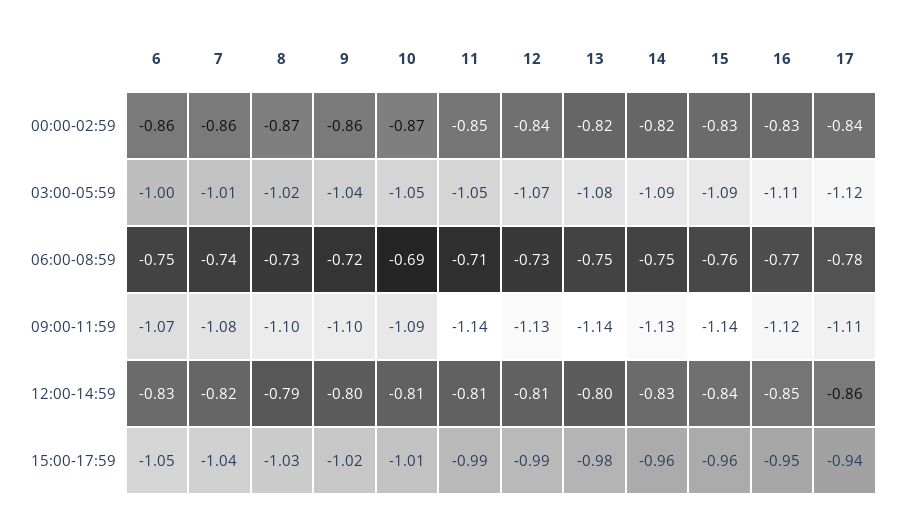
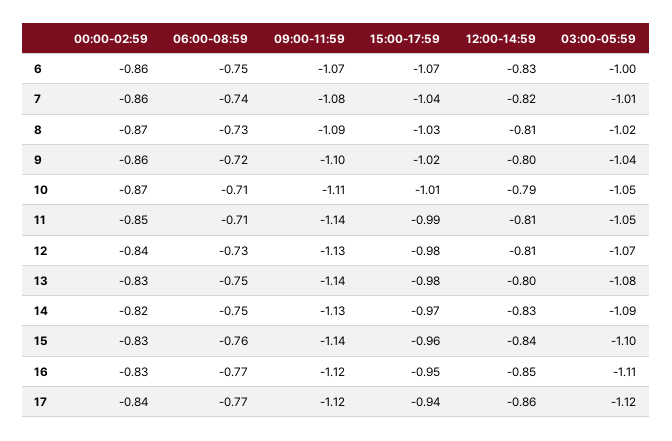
  {
    "6": {
      "00:00-02:59": -0.86,
      "03:00-05:59": -1,
      "06:00-08:59": -0.75,
      "09:00-11:59": -1.07,
      "12:00-14:59": -0.83,
-     "15:00-17:59": -1.05
+     "15:00-17:59": -1.07
    },
    "7": {
      "00:00-02:59": -0.86,
      "03:00-05:59": -1.01,
      "06:00-08:59": -0.74,
      "09:00-11:59": -1.08,
      "12:00-14:59": -0.82,
      "15:00-17:59": -1.04
    },
    "8": {
      "00:00-02:59": -0.87,
      "03:00-05:59": -1.02,
      "06:00-08:59": -0.73,
-     "09:00-11:59": -1.1,
+     "09:00-11:59": -1.09,
-     "12:00-14:59": -0.79,
+     "12:00-14:59": -0.81,
      "15:00-17:59": -1.03
    },
    "9": {
      "00:00-02:59": -0.86,
      "03:00-05:59": -1.04,
      "06:00-08:59": -0.72,
      "09:00-11:59": -1.1,
      "12:00-14:59": -0.8,
      "15:00-17:59": -1.02
    },
    "10": {
      "00:00-02:59": -0.87,
      "03:00-05:59": -1.05,
-     "06:00-08:59": -0.69,
+     "06:00-08:59": -0.71,
-     "09:00-11:59": -1.09,
+     "09:00-11:59": -1.11,
-     "12:00-14:59": -0.81,
+     "12:00-14:59": -0.79,
      "15:00-17:59": -1.01
    },
    "11": {
      "00:00-02:59": -0.85,
      "03:00-05:59": -1.05,
      "06:00-08:59": -0.71,
      "09:00-11:59": -1.14,
      "12:00-14:59": -0.81,
      "15:00-17:59": -0.99
    },
    "12": {
      "00:00-02:59": -0.84,
      "03:00-05:59": -1.07,
      "06:00-08:59": -0.73,
      "09:00-11:59": -1.13,
      "12:00-14:59": -0.81,
-     "15:00-17:59": -0.99
+     "15:00-17:59": -0.98
    },
    "13": {
-     "00:00-02:59": -0.82,
+     "00:00-02:59": -0.83,
      "03:00-05:59": -1.08,
      "06:00-08:59": -0.75,
      "09:00-11:59": -1.14,
      "12:00-14:59": -0.8,
      "15:00-17:59": -0.98
    },
    "14": {
      "00:00-02:59": -0.82,
      "03:00-05:59": -1.09,
      "06:00-08:59": -0.75,
      "09:00-11:59": -1.13,
      "12:00-14:59": -0.83,
-     "15:00-17:59": -0.96
+     "15:00-17:59": -0.97
    },
    "15": {
      "00:00-02:59": -0.83,
-     "03:00-05:59": -1.09,
+     "03:00-05:59": -1.1,
      "06:00-08:59": -0.76,
      "09:00-11:59": -1.14,
      "12:00-14:59": -0.84,
      "15:00-17:59": -0.96
    },
    "16": {
      "00:00-02:59": -0.83,
      "03:00-05:59": -1.11,
      "06:00-08:59": -0.77,
      "09:00-11:59": -1.12,
      "12:00-14:59": -0.85,
      "15:00-17:59": -0.95
    },
    "17": {
      "00:00-02:59": -0.84,
      "03:00-05:59": -1.12,
-     "06:00-08:59": -0.78,
+     "06:00-08:59": -0.77,
-     "09:00-11:59": -1.11,
+     "09:00-11:59": -1.12,
      "12:00-14:59": -0.86,
      "15:00-17:59": -0.94
    }
  }

